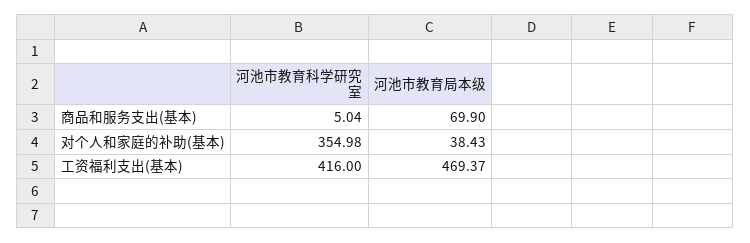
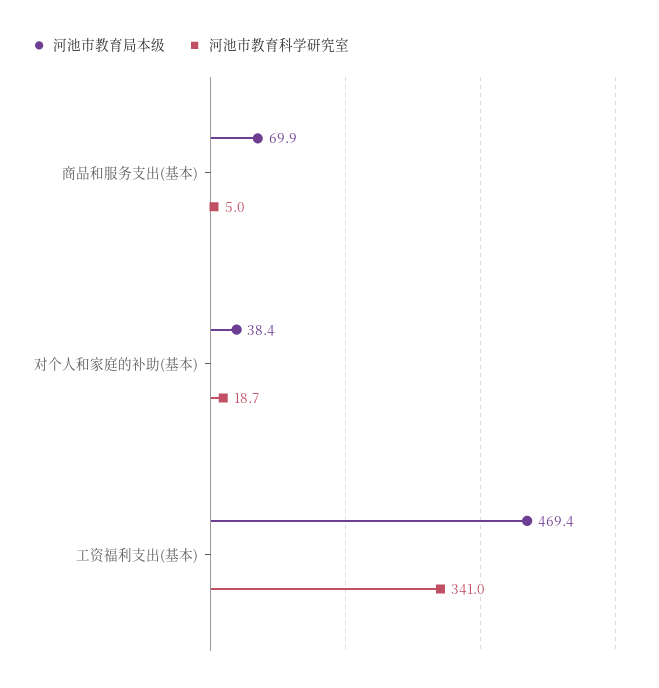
  {
    "河池市教育科学研究室": {
      "商品和服务支出(基本)": 5.04,
-     "对个人和家庭的补助(基本)": 354.98,
+     "对个人和家庭的补助(基本)": 18.7,
-     "工资福利支出(基本)": 416
+     "工资福利支出(基本)": 341
    },
    "河池市教育局本级": {
      "商品和服务支出(基本)": 69.9,
      "对个人和家庭的补助(基本)": 38.43,
      "工资福利支出(基本)": 469.37
    }
  }

